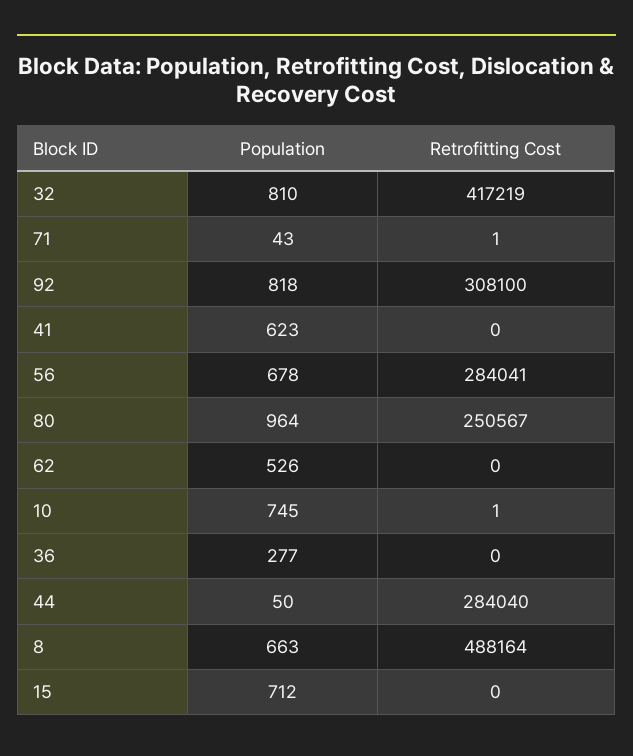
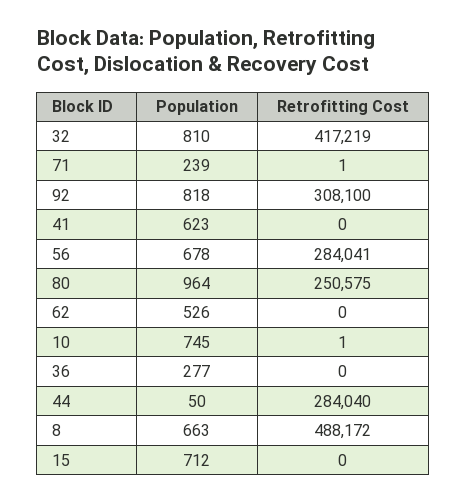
  {
    "Population": {
      "32": 810,
-     "71": 43,
+     "71": 239,
      "92": 818,
      "41": 623,
      "56": 678,
      "80": 964,
      "62": 526,
      "10": 745,
      "36": 277,
      "44": 50,
      "8": 663,
      "15": 712
    },
    "Retrofitting Cost": {
      "32": 417219,
      "71": 1,
      "92": 308100,
      "41": 0,
      "56": 284041,
-     "80": 250567,
+     "80": 250575,
      "62": 0,
      "10": 1,
      "36": 0,
      "44": 284040,
-     "8": 488164,
+     "8": 488172,
      "15": 0
    }
  }

